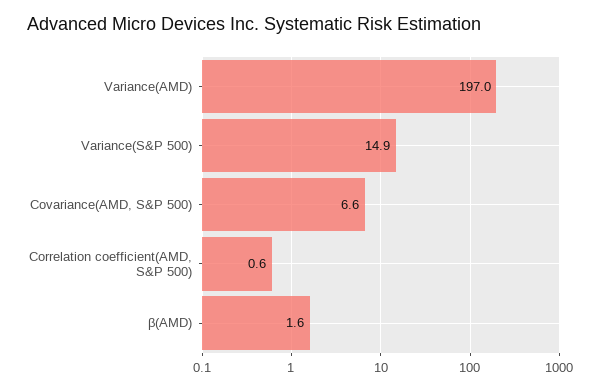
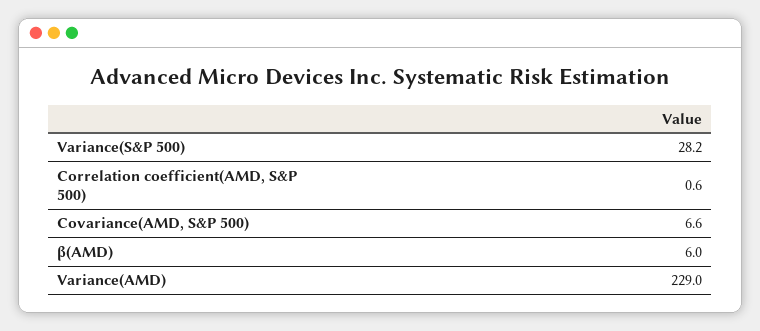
  {
-   "Variance(AMD)": 197,
+   "Variance(AMD)": 229,
-   "Variance(S&P 500)": 14.9,
+   "Variance(S&P 500)": 28.2,
    "Covariance(AMD, S&P 500)": 6.6,
    "Correlation coefficient(AMD, S&P 500)": 0.6,
-   "β(AMD)": 1.6
+   "β(AMD)": 6
  }

